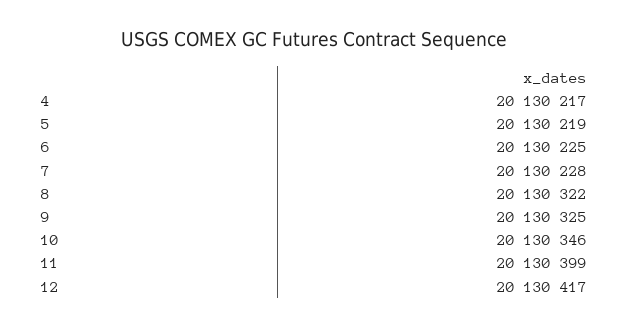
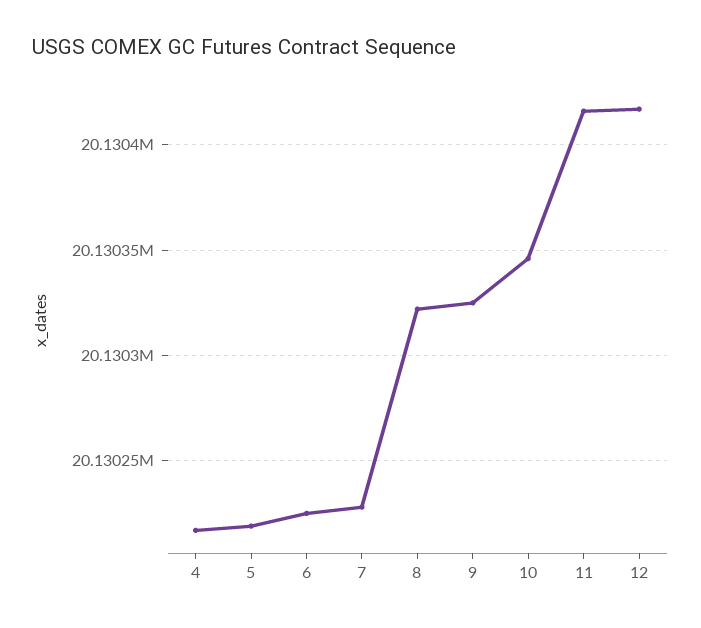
  {
    "4": 20130217,
    "5": 20130219,
    "6": 20130225,
    "7": 20130228,
    "8": 20130322,
    "9": 20130325,
    "10": 20130346,
-   "11": 20130399,
+   "11": 20130415,
    "12": 20130417
  }

